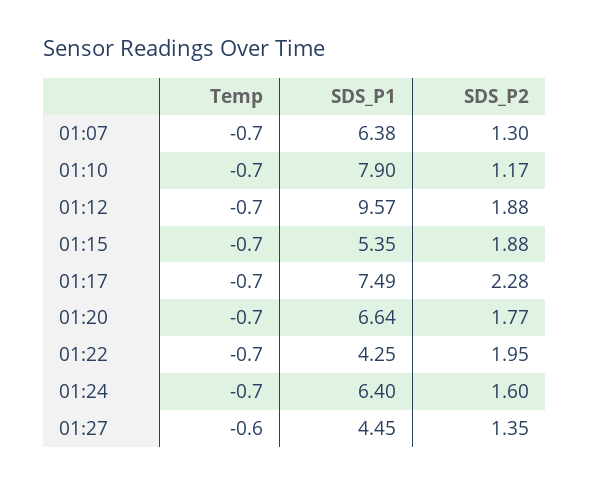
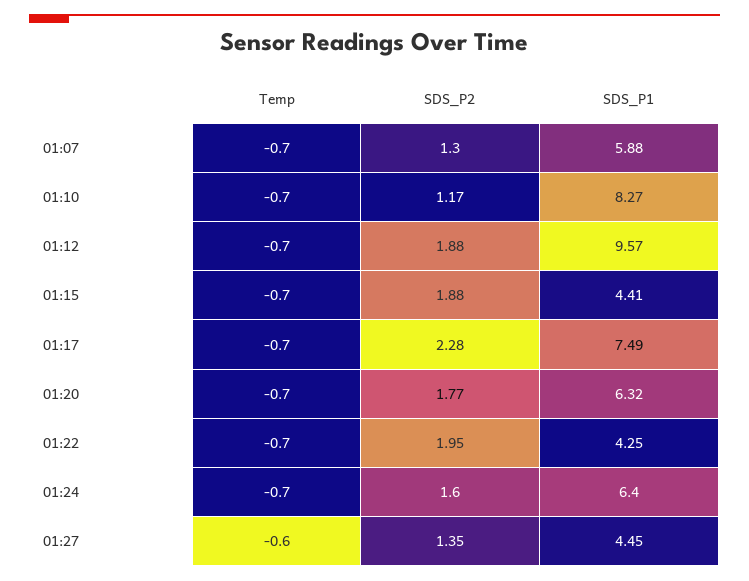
  {
    "Temp": {
      "01:07": -0.7,
      "01:10": -0.7,
      "01:12": -0.7,
      "01:15": -0.7,
      "01:17": -0.7,
      "01:20": -0.7,
      "01:22": -0.7,
      "01:24": -0.7,
      "01:27": -0.6
    },
    "SDS_P1": {
-     "01:07": 6.38,
+     "01:07": 5.88,
-     "01:10": 7.9,
+     "01:10": 8.27,
      "01:12": 9.57,
-     "01:15": 5.35,
+     "01:15": 4.41,
      "01:17": 7.49,
-     "01:20": 6.64,
+     "01:20": 6.32,
      "01:22": 4.25,
      "01:24": 6.4,
      "01:27": 4.45
    },
    "SDS_P2": {
      "01:07": 1.3,
      "01:10": 1.17,
      "01:12": 1.88,
      "01:15": 1.88,
      "01:17": 2.28,
      "01:20": 1.77,
      "01:22": 1.95,
      "01:24": 1.6,
      "01:27": 1.35
    }
  }

